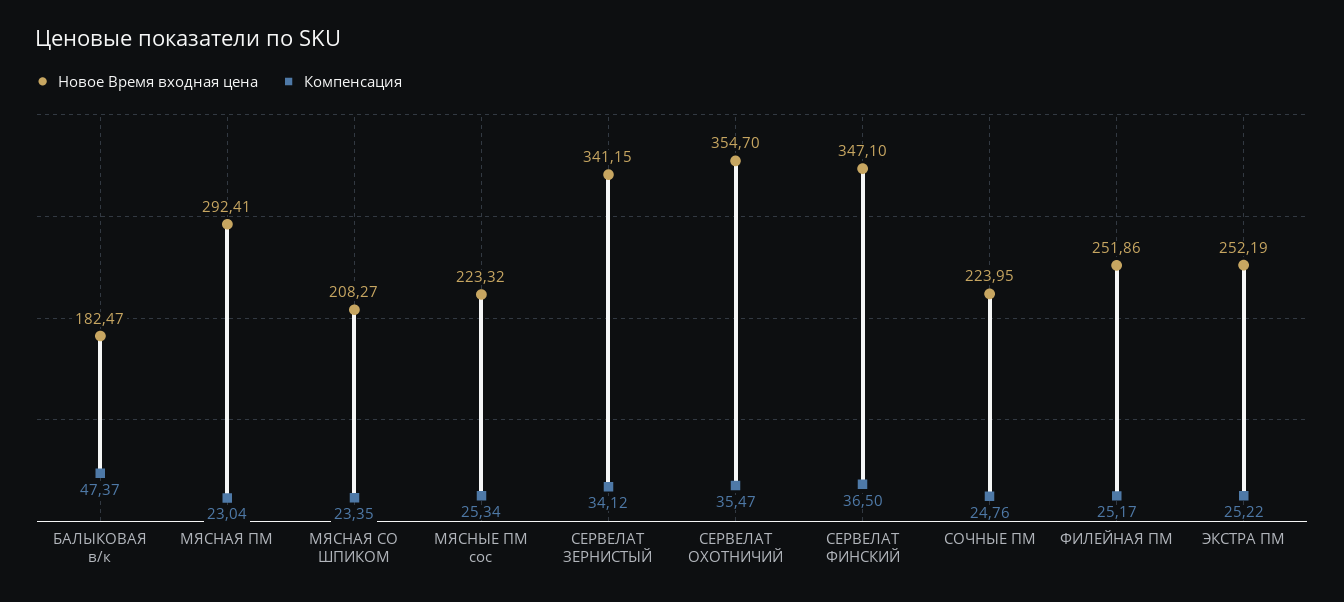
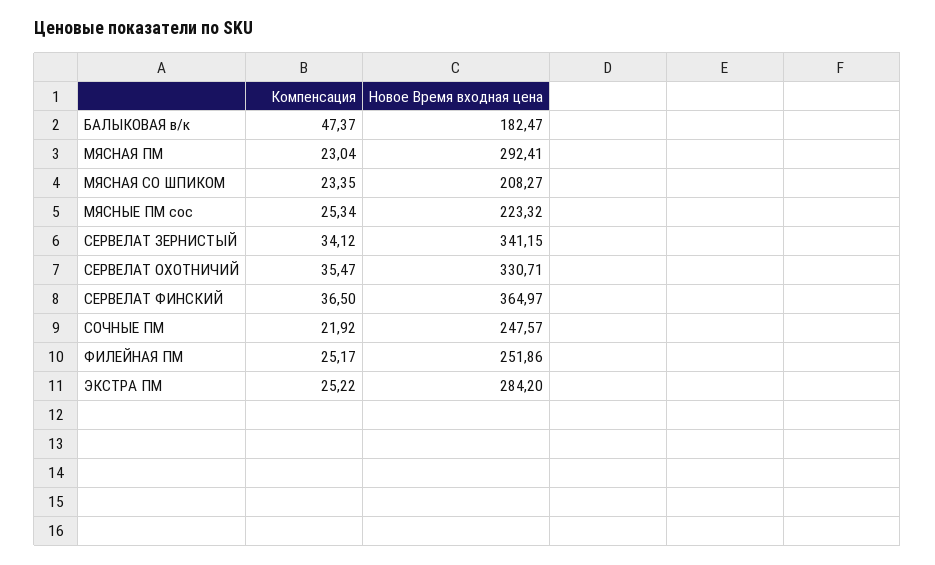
  {
    "Новое Время входная цена": {
      "БАЛЫКОВАЯ в/к": 182.47,
      "МЯСНАЯ ПМ": 292.41,
      "МЯСНАЯ СО ШПИКОМ": 208.27,
      "МЯСНЫЕ ПМ сос": 223.32,
      "СЕРВЕЛАТ ЗЕРНИСТЫЙ": 341.15,
-     "СЕРВЕЛАТ ОХОТНИЧИЙ": 354.7,
+     "СЕРВЕЛАТ ОХОТНИЧИЙ": 330.71,
-     "СЕРВЕЛАТ ФИНСКИЙ": 347.1,
+     "СЕРВЕЛАТ ФИНСКИЙ": 364.97,
-     "СОЧНЫЕ ПМ": 223.95,
+     "СОЧНЫЕ ПМ": 247.57,
      "ФИЛЕЙНАЯ ПМ": 251.86,
-     "ЭКСТРА ПМ": 252.19
+     "ЭКСТРА ПМ": 284.2
    },
    "Компенсация": {
      "БАЛЫКОВАЯ в/к": 47.37,
      "МЯСНАЯ ПМ": 23.04,
      "МЯСНАЯ СО ШПИКОМ": 23.35,
      "МЯСНЫЕ ПМ сос": 25.34,
      "СЕРВЕЛАТ ЗЕРНИСТЫЙ": 34.12,
      "СЕРВЕЛАТ ОХОТНИЧИЙ": 35.47,
      "СЕРВЕЛАТ ФИНСКИЙ": 36.5,
-     "СОЧНЫЕ ПМ": 24.76,
+     "СОЧНЫЕ ПМ": 21.92,
      "ФИЛЕЙНАЯ ПМ": 25.17,
      "ЭКСТРА ПМ": 25.22
    }
  }

